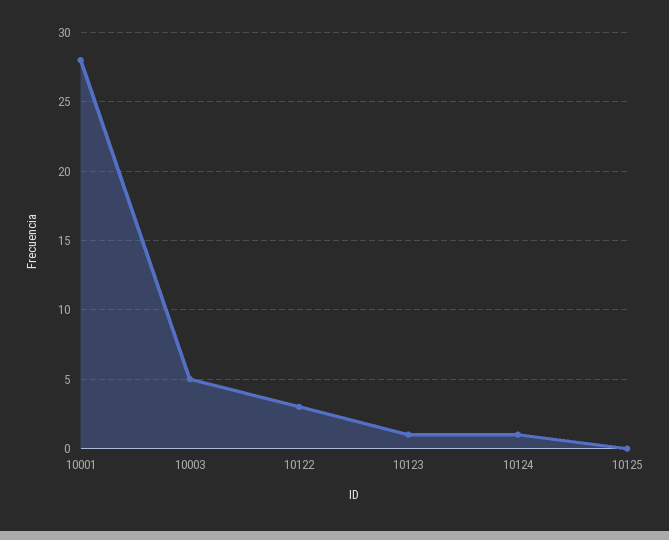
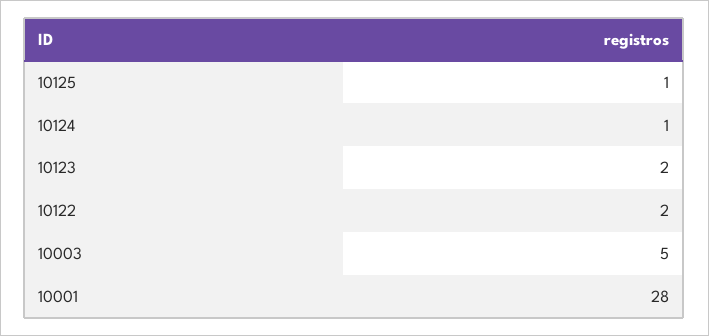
  {
    "10001": 28,
    "10003": 5,
-   "10122": 3,
+   "10122": 2,
-   "10123": 1,
+   "10123": 2,
    "10124": 1,
-   "10125": 0
+   "10125": 1
  }

